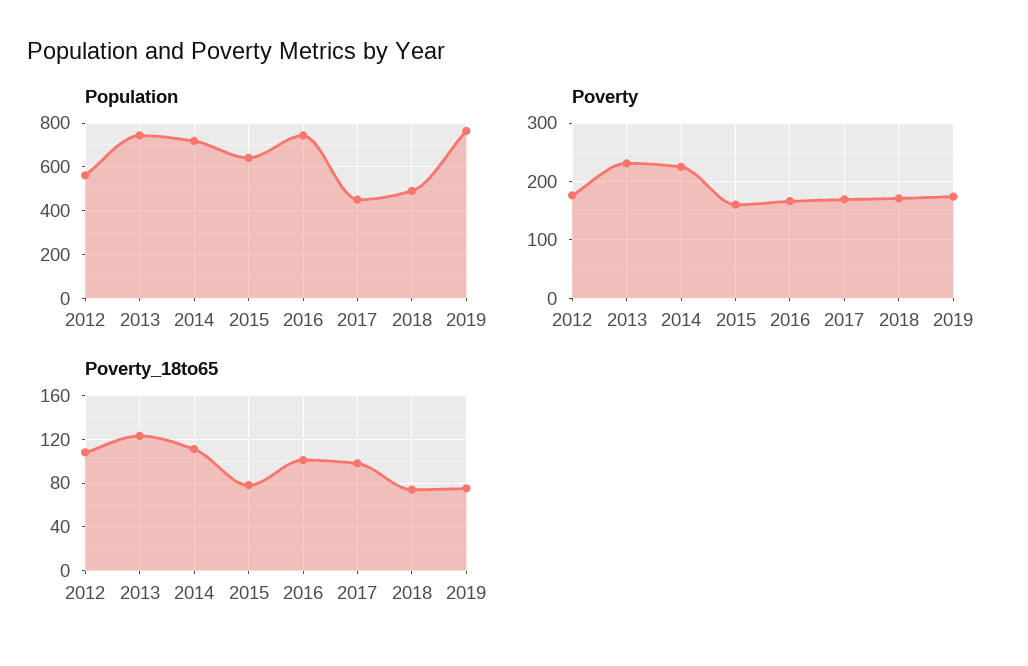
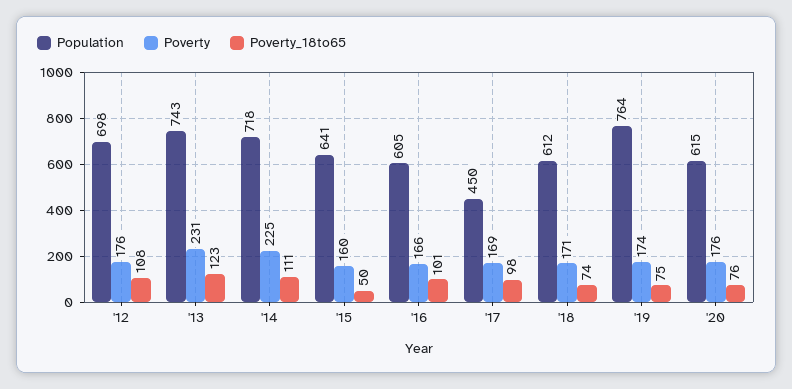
  {
    "Population": {
-     "2012": 550,
+     "2012": 698,
      "2013": 743,
      "2014": 718,
      "2015": 641,
-     "2016": 750,
+     "2016": 605,
      "2017": 450,
-     "2018": 500,
+     "2018": 612,
-     "2019": 764
+     "2019": 764,
+     "'20": 615
    },
    "Poverty": {
      "2012": 176,
      "2013": 231,
      "2014": 225,
      "2015": 160,
      "2016": 166,
      "2017": 169,
      "2018": 171,
-     "2019": 174
+     "2019": 174,
+     "'20": 176
    },
    "Poverty_18to65": {
      "2012": 108,
      "2013": 123,
      "2014": 111,
-     "2015": 80,
+     "2015": 50,
      "2016": 101,
      "2017": 98,
      "2018": 74,
-     "2019": 75
+     "2019": 75,
+     "'20": 76
    }
  }

